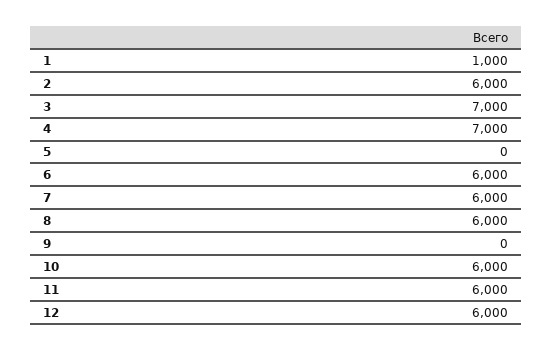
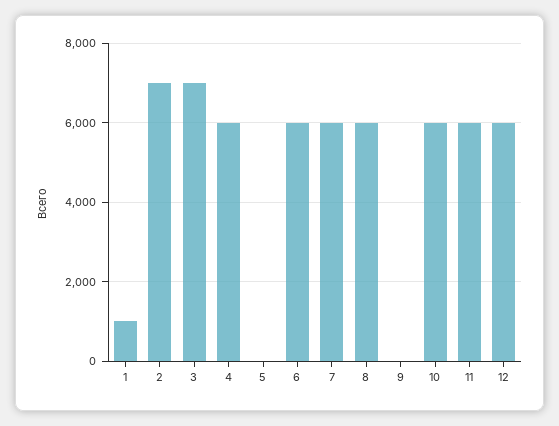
  {
    "1": 1000,
-   "2": 6000,
+   "2": 7000,
    "3": 7000,
-   "4": 7000,
+   "4": 6000,
    "5": 0,
    "6": 6000,
    "7": 6000,
    "8": 6000,
    "9": 0,
    "10": 6000,
    "11": 6000,
    "12": 6000
  }

